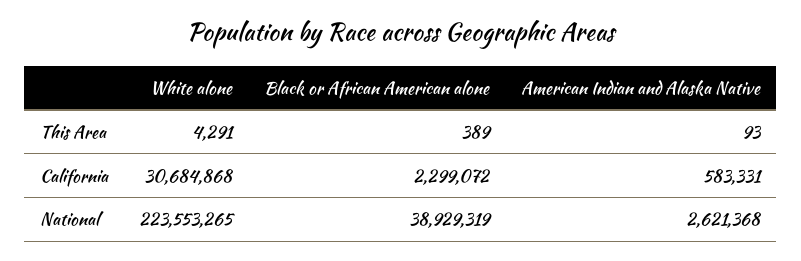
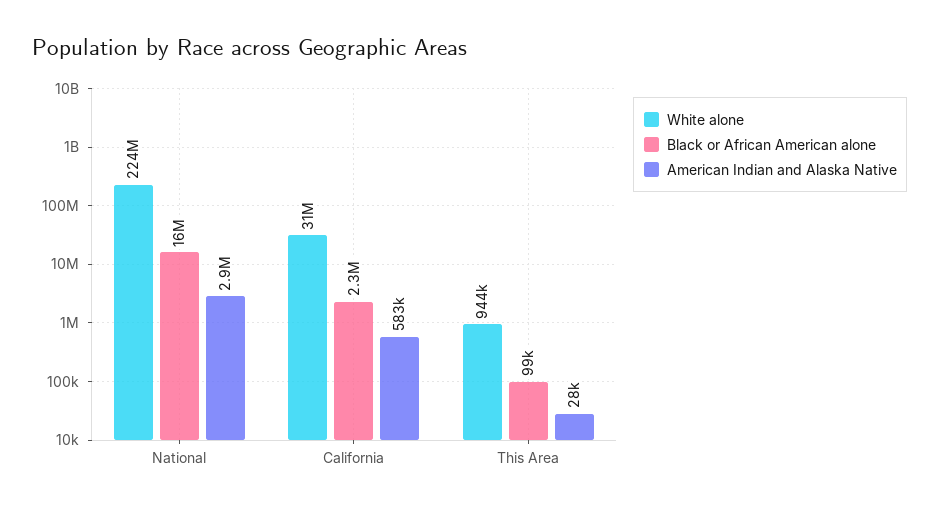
  {
    "White alone": {
-     "This Area": 4291,
+     "This Area": 944000,
      "California": 30684868,
      "National": 223553265
    },
    "Black or African American alone": {
-     "This Area": 389,
+     "This Area": 99000,
      "California": 2299072,
-     "National": 38929319
+     "National": 16000000
    },
    "American Indian and Alaska Native": {
-     "This Area": 93,
+     "This Area": 28000,
      "California": 583331,
-     "National": 2621368
+     "National": 2900000
    }
  }

